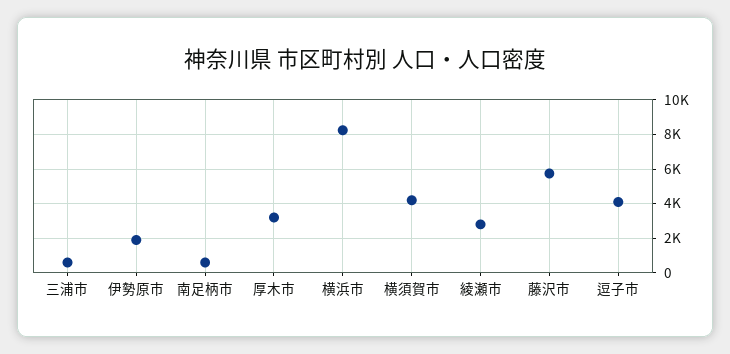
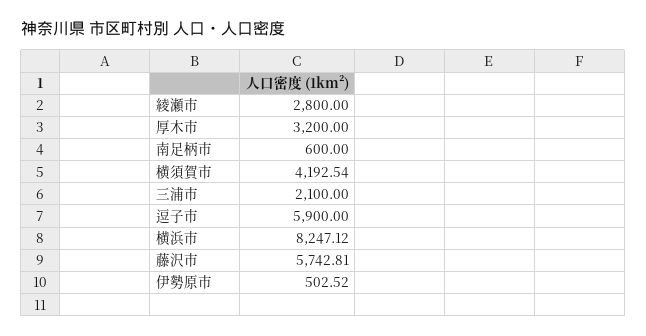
  {
-   "三浦市": 500,
+   "三浦市": 2100,
-   "伊勢原市": 2000,
+   "伊勢原市": 502.52,
    "南足柄市": 600,
    "厚木市": 3200,
    "横浜市": 8247.12,
    "横須賀市": 4192.54,
    "綾瀬市": 2800,
    "藤沢市": 5742.81,
-   "逗子市": 4000
+   "逗子市": 5900
  }

